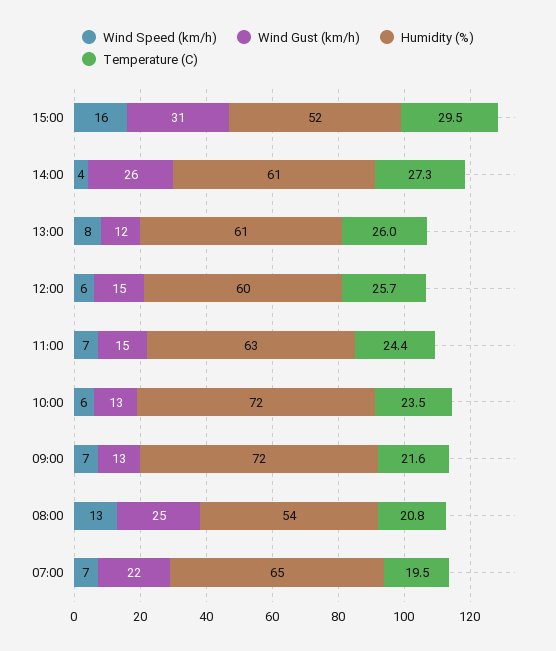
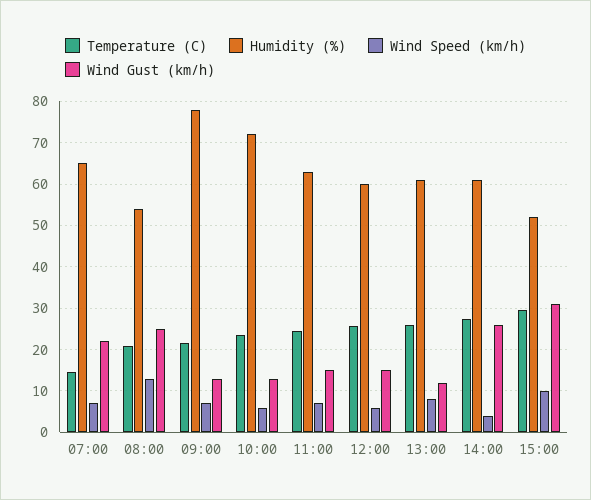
  {
    "Wind Speed (km/h)": {
-     "15:00": 16,
+     "15:00": 10,
      "14:00": 4,
      "13:00": 8,
      "12:00": 6,
      "11:00": 7,
      "10:00": 6,
      "09:00": 7,
      "08:00": 13,
      "07:00": 7
    },
    "Wind Gust (km/h)": {
      "15:00": 31,
      "14:00": 26,
      "13:00": 12,
      "12:00": 15,
      "11:00": 15,
      "10:00": 13,
      "09:00": 13,
      "08:00": 25,
      "07:00": 22
    },
    "Humidity (%)": {
      "15:00": 52,
      "14:00": 61,
      "13:00": 61,
      "12:00": 60,
      "11:00": 63,
      "10:00": 72,
-     "09:00": 72,
+     "09:00": 78,
      "08:00": 54,
      "07:00": 65
    },
    "Temperature (C)": {
      "15:00": 29.5,
      "14:00": 27.3,
      "13:00": 26,
      "12:00": 25.7,
      "11:00": 24.4,
      "10:00": 23.5,
      "09:00": 21.6,
      "08:00": 20.8,
-     "07:00": 19.5
+     "07:00": 14
    }
  }

